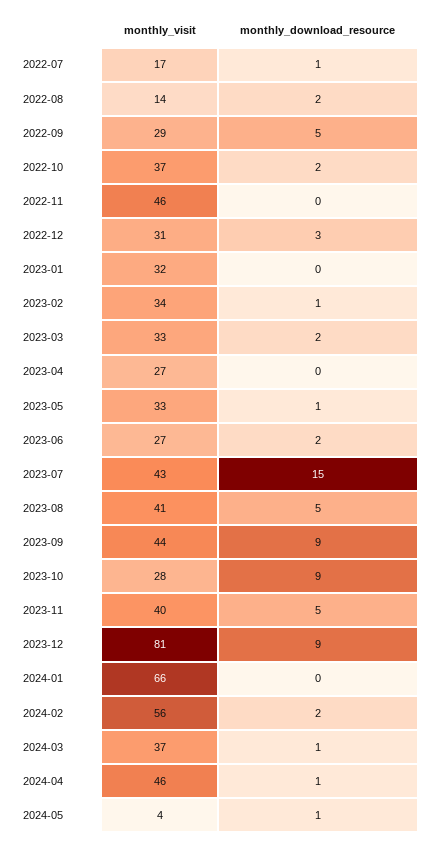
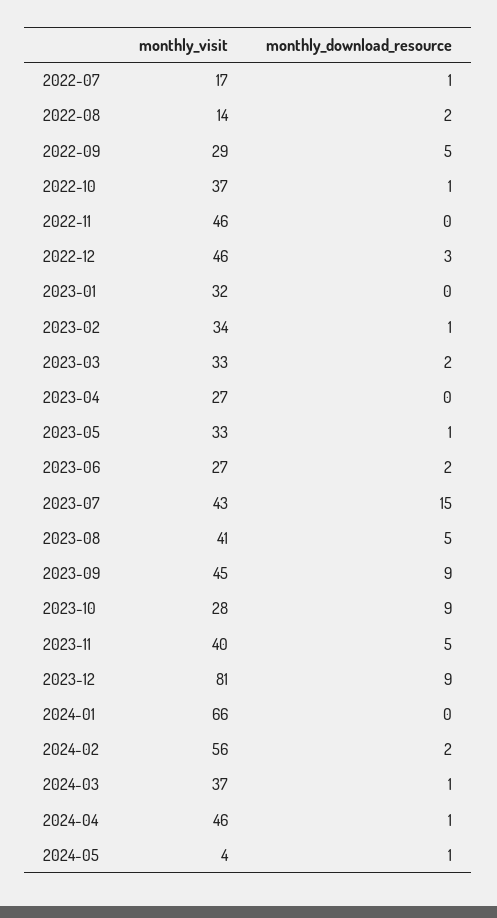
  {
    "monthly_visit": {
      "2022-07": 17,
      "2022-08": 14,
      "2022-09": 29,
      "2022-10": 37,
      "2022-11": 46,
-     "2022-12": 31,
+     "2022-12": 46,
      "2023-01": 32,
      "2023-02": 34,
      "2023-03": 33,
      "2023-04": 27,
      "2023-05": 33,
      "2023-06": 27,
      "2023-07": 43,
      "2023-08": 41,
-     "2023-09": 44,
+     "2023-09": 45,
      "2023-10": 28,
      "2023-11": 40,
      "2023-12": 81,
      "2024-01": 66,
      "2024-02": 56,
      "2024-03": 37,
      "2024-04": 46,
      "2024-05": 4
    },
    "monthly_download_resource": {
      "2022-07": 1,
      "2022-08": 2,
      "2022-09": 5,
-     "2022-10": 2,
+     "2022-10": 1,
      "2022-11": 0,
      "2022-12": 3,
      "2023-01": 0,
      "2023-02": 1,
      "2023-03": 2,
      "2023-04": 0,
      "2023-05": 1,
      "2023-06": 2,
      "2023-07": 15,
      "2023-08": 5,
      "2023-09": 9,
      "2023-10": 9,
      "2023-11": 5,
      "2023-12": 9,
      "2024-01": 0,
      "2024-02": 2,
      "2024-03": 1,
      "2024-04": 1,
      "2024-05": 1
    }
  }

